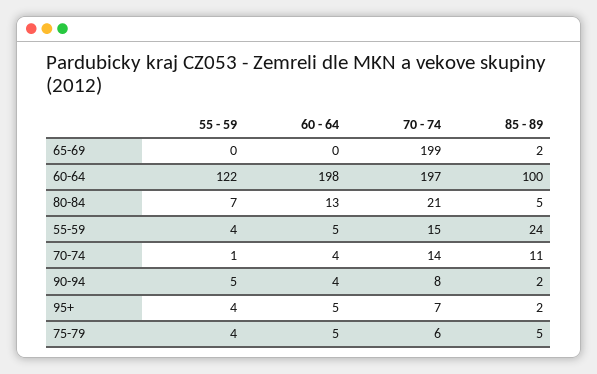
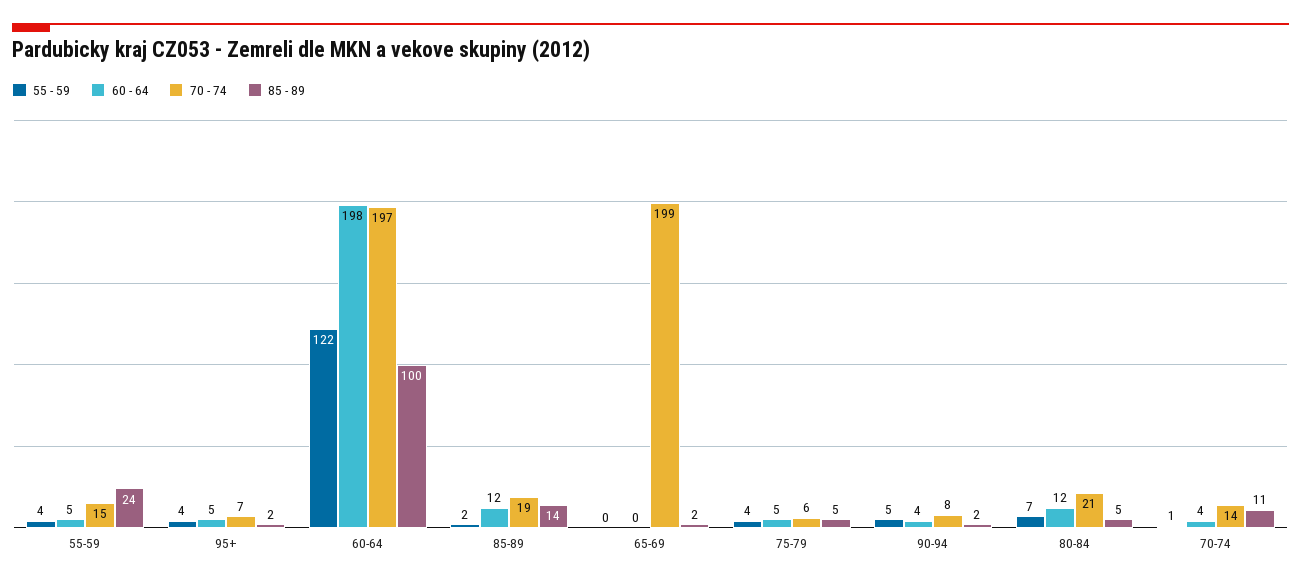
  {
    "55 - 59": {
      "65-69": 0,
      "60-64": 122,
      "80-84": 7,
      "55-59": 4,
      "70-74": 1,
      "90-94": 5,
      "95+": 4,
-     "75-79": 4
+     "75-79": 4,
+     "85-89": 2
    },
    "60 - 64": {
      "65-69": 0,
      "60-64": 198,
-     "80-84": 13,
+     "80-84": 12,
      "55-59": 5,
      "70-74": 4,
      "90-94": 4,
      "95+": 5,
-     "75-79": 5
+     "75-79": 5,
+     "85-89": 12
    },
    "70 - 74": {
      "65-69": 199,
      "60-64": 197,
      "80-84": 21,
      "55-59": 15,
      "70-74": 14,
      "90-94": 8,
      "95+": 7,
-     "75-79": 6
+     "75-79": 6,
+     "85-89": 19
    },
    "85 - 89": {
      "65-69": 2,
      "60-64": 100,
      "80-84": 5,
      "55-59": 24,
      "70-74": 11,
      "90-94": 2,
      "95+": 2,
-     "75-79": 5
+     "75-79": 5,
+     "85-89": 14
    }
  }

